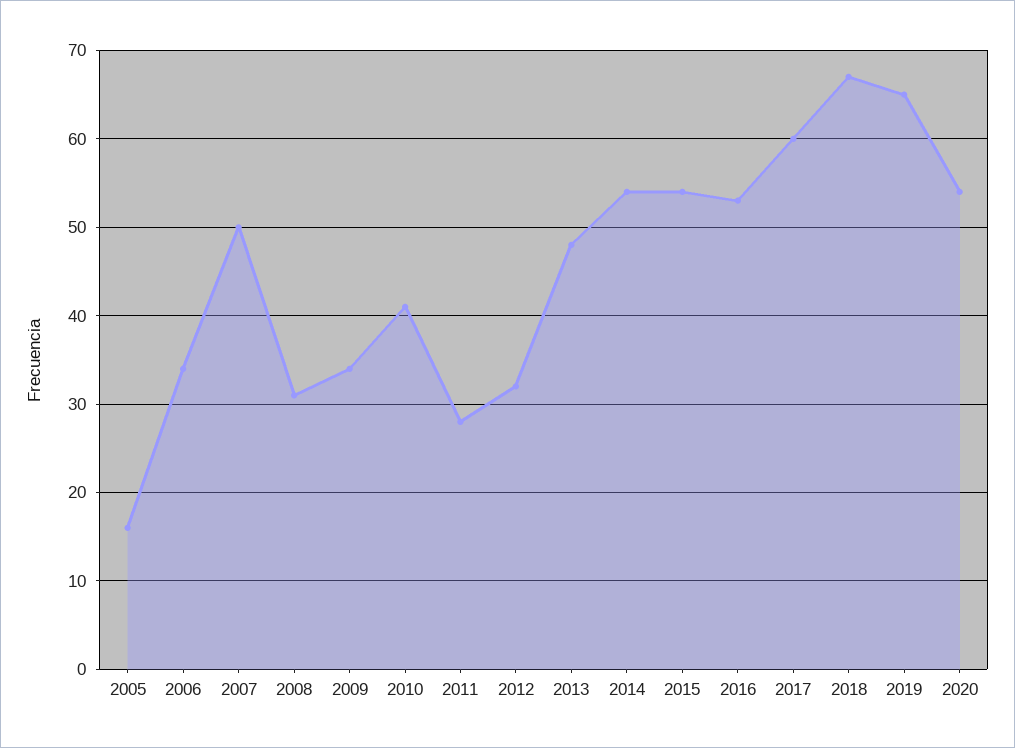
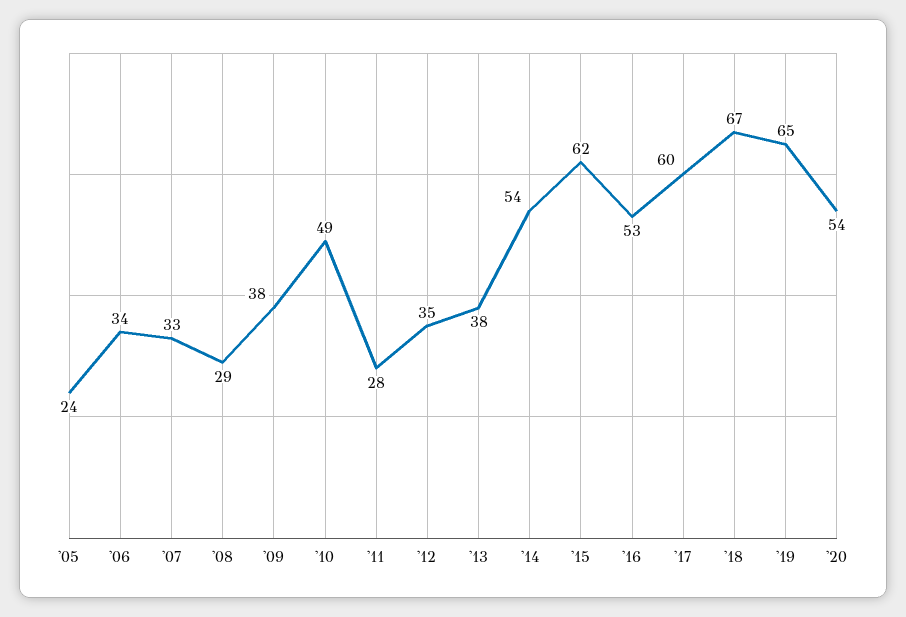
  {
-   "2005": 16,
+   "2005": 24,
    "2006": 34,
-   "2007": 50,
+   "2007": 33,
-   "2008": 31,
+   "2008": 29,
-   "2009": 34,
+   "2009": 38,
-   "2010": 41,
+   "2010": 49,
    "2011": 28,
-   "2012": 32,
+   "2012": 35,
-   "2013": 48,
+   "2013": 38,
    "2014": 54,
-   "2015": 54,
+   "2015": 62,
    "2016": 53,
    "2017": 60,
    "2018": 67,
    "2019": 65,
    "2020": 54
  }

